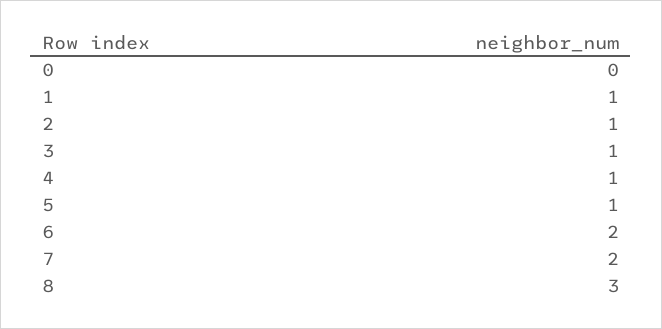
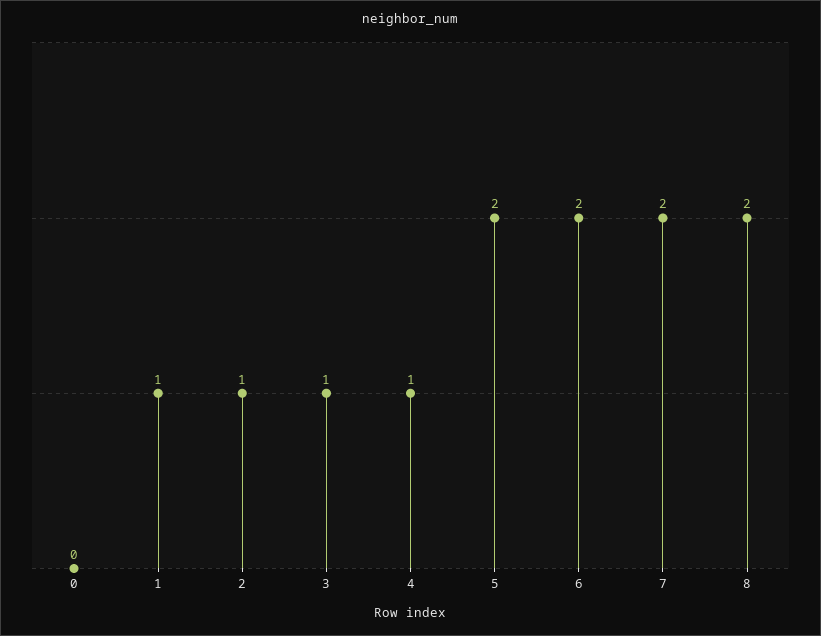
  {
    "0": 0,
    "1": 1,
    "2": 1,
    "3": 1,
    "4": 1,
-   "5": 1,
+   "5": 2,
    "6": 2,
    "7": 2,
-   "8": 3
+   "8": 2
  }

